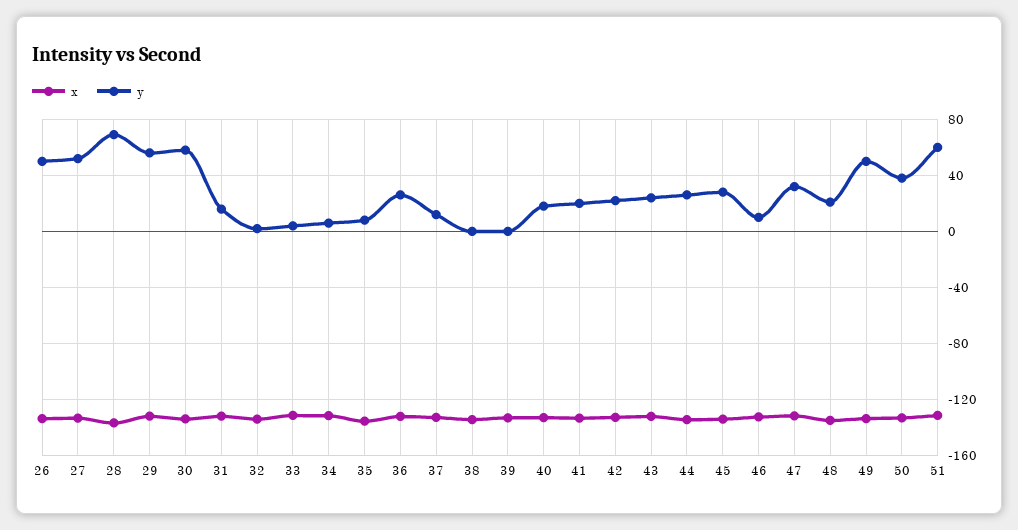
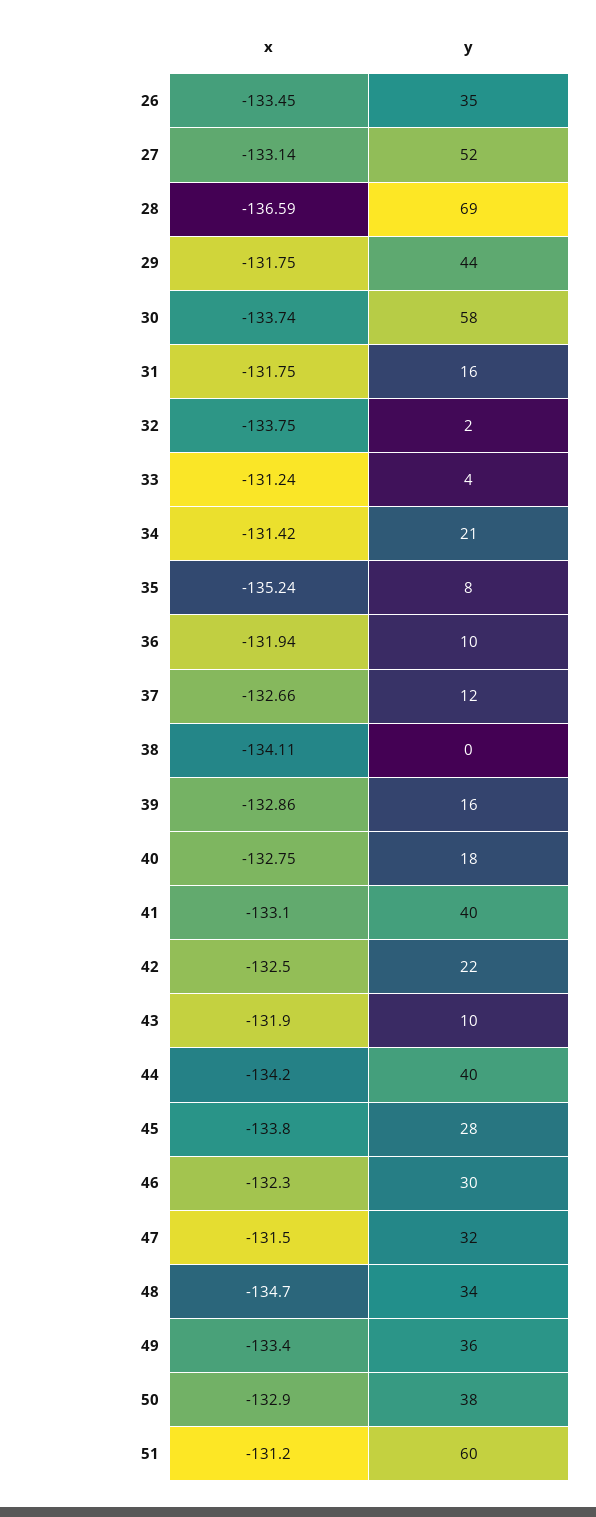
  {
    "x": {
      "26": -133.45,
      "27": -133.14,
      "28": -136.59,
      "29": -131.75,
      "30": -133.74,
      "31": -131.75,
      "32": -133.75,
      "33": -131.24,
      "34": -131.42,
      "35": -135.24,
      "36": -131.94,
      "37": -132.66,
      "38": -134.11,
      "39": -132.86,
      "40": -132.75,
      "41": -133.1,
      "42": -132.5,
      "43": -131.9,
      "44": -134.2,
      "45": -133.8,
      "46": -132.3,
      "47": -131.5,
      "48": -134.7,
      "49": -133.4,
      "50": -132.9,
      "51": -131.2
    },
    "y": {
-     "26": 50,
+     "26": 35,
      "27": 52,
      "28": 69,
-     "29": 55,
+     "29": 44,
      "30": 58,
      "31": 16,
      "32": 2,
      "33": 4,
-     "34": 5,
+     "34": 21,
      "35": 8,
-     "36": 25,
+     "36": 10,
      "37": 12,
      "38": 0,
-     "39": 0,
+     "39": 16,
      "40": 18,
-     "41": 20,
+     "41": 40,
      "42": 22,
-     "43": 25,
+     "43": 10,
-     "44": 25,
+     "44": 40,
      "45": 28,
-     "46": 10,
+     "46": 30,
      "47": 32,
-     "48": 20,
+     "48": 34,
-     "49": 50,
+     "49": 36,
      "50": 38,
      "51": 60
    }
  }

